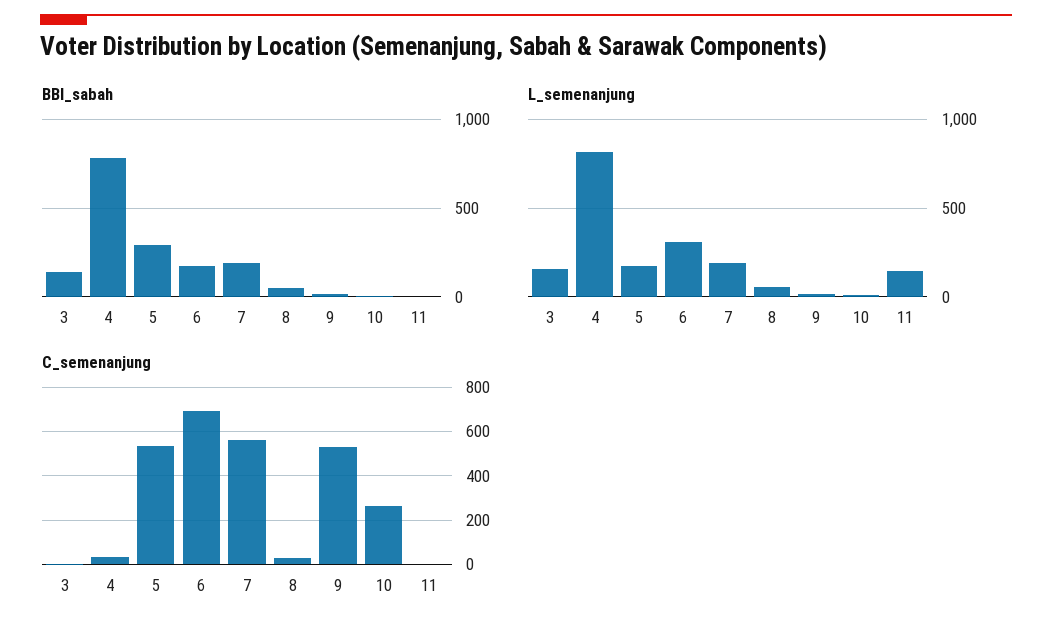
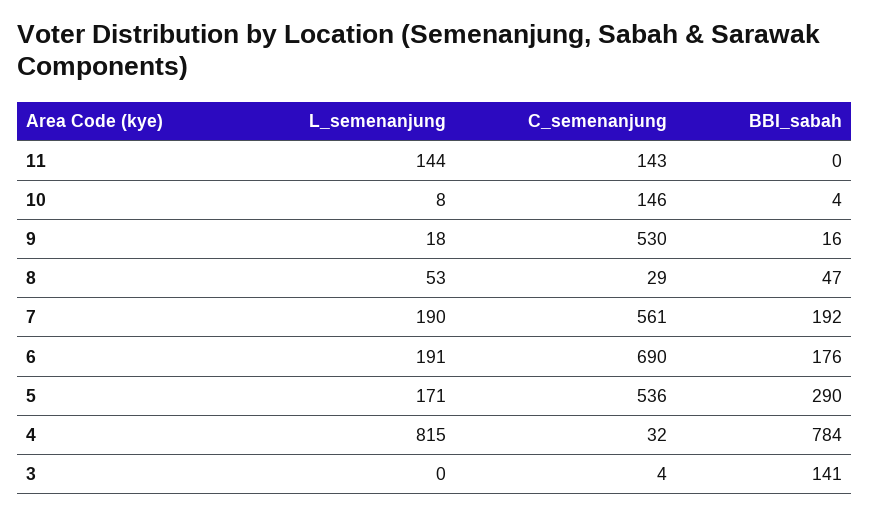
  {
    "BBI_sabah": {
      "3": 141,
      "4": 784,
      "5": 290,
      "6": 176,
      "7": 192,
      "8": 47,
      "9": 16,
      "10": 4,
      "11": 0
    },
    "L_semenanjung": {
-     "3": 150,
+     "3": 0,
      "4": 815,
      "5": 171,
-     "6": 300,
+     "6": 191,
      "7": 190,
      "8": 53,
      "9": 18,
      "10": 8,
      "11": 144
    },
    "C_semenanjung": {
      "3": 4,
      "4": 32,
      "5": 536,
      "6": 690,
      "7": 561,
      "8": 29,
      "9": 530,
-     "10": 250,
+     "10": 146,
-     "11": 0
+     "11": 143
    }
  }

